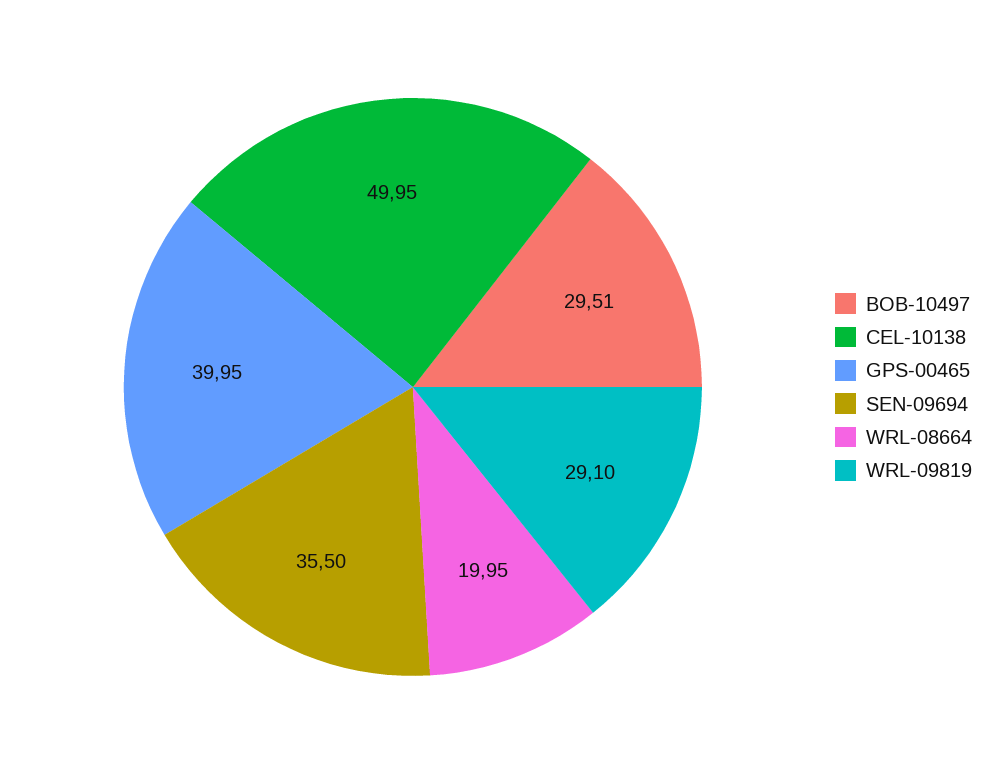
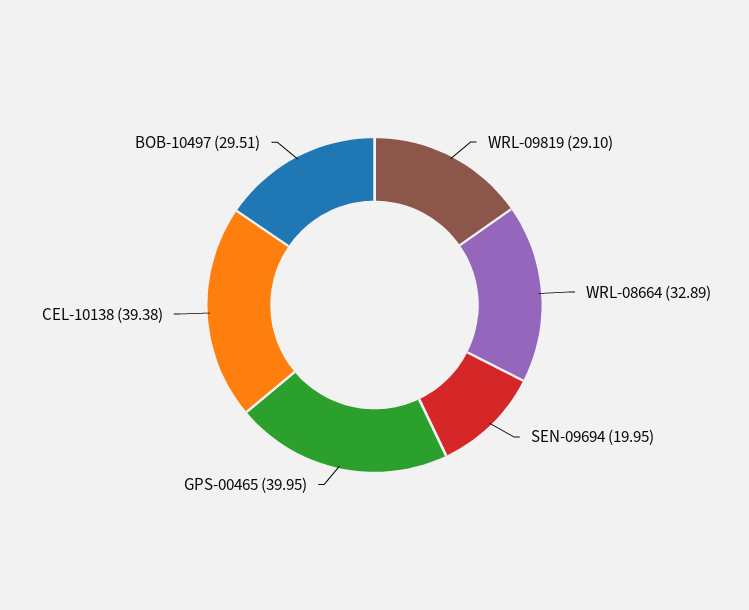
  {
    "BOB-10497": 29.51,
-   "CEL-10138": 49.95,
+   "CEL-10138": 39.38,
    "GPS-00465": 39.95,
-   "SEN-09694": 35.5,
+   "SEN-09694": 19.95,
-   "WRL-08664": 19.95,
+   "WRL-08664": 32.89,
    "WRL-09819": 29.1
  }

